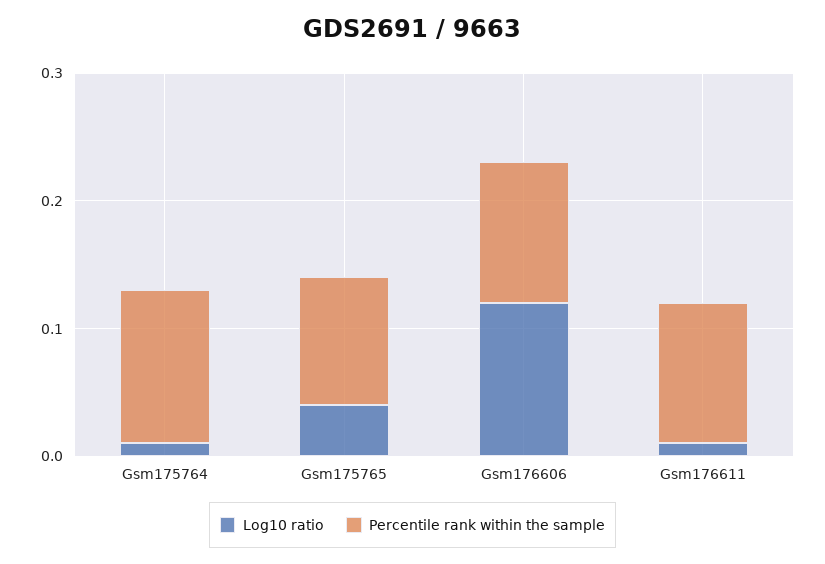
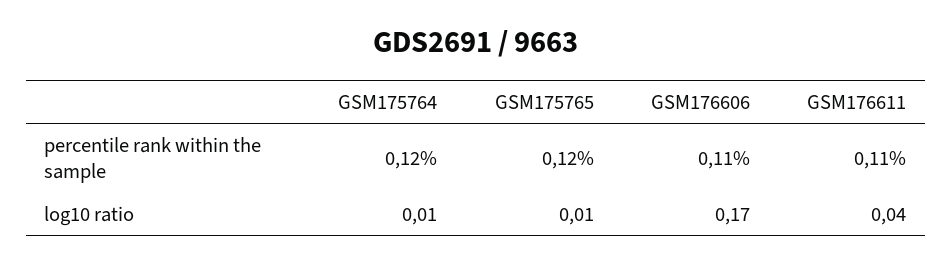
  {
    "Log10 ratio": {
      "Gsm175764": 0.01,
-     "Gsm175765": 0.04,
+     "Gsm175765": 0.01,
-     "Gsm176606": 0.12,
+     "Gsm176606": 0.17,
-     "Gsm176611": 0.01
+     "Gsm176611": 0.04
    },
    "Percentile rank within the sample": {
      "Gsm175764": 0.12,
-     "Gsm175765": 0.1,
+     "Gsm175765": 0.12,
      "Gsm176606": 0.11,
      "Gsm176611": 0.11
    }
  }

